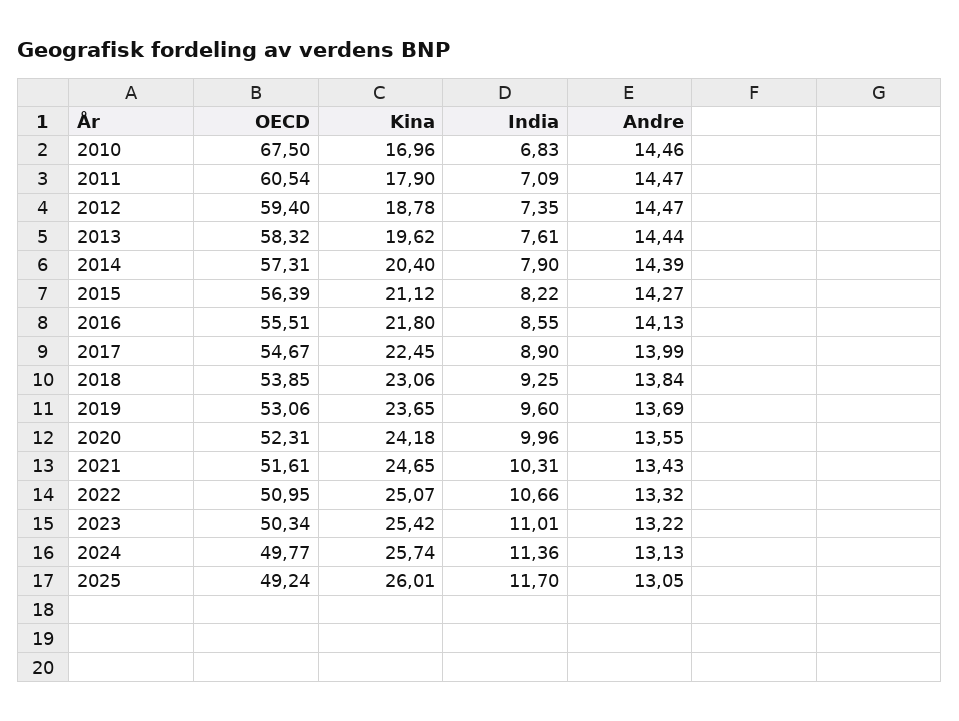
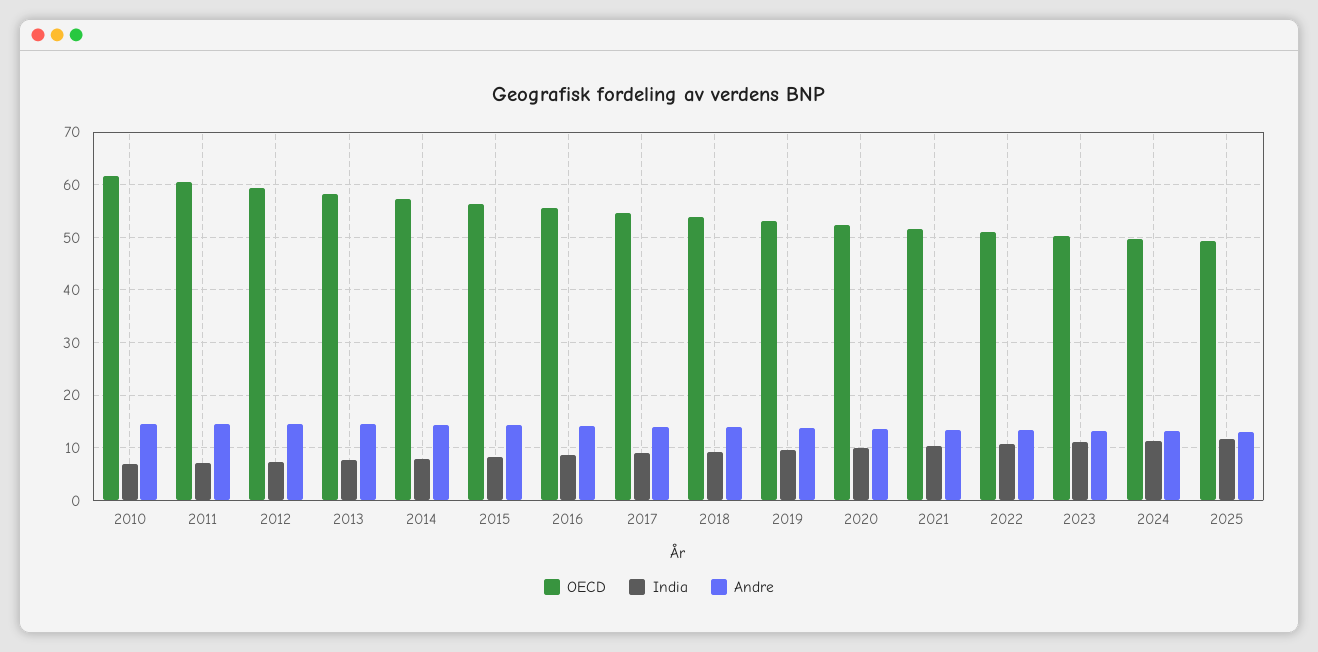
  {
    "OECD": {
-     "2010": 67.5,
+     "2010": 62,
      "2011": 60.54,
      "2012": 59.4,
      "2013": 58.32,
      "2014": 57.31,
      "2015": 56.39,
      "2016": 55.51,
      "2017": 54.67,
      "2018": 53.85,
      "2019": 53.06,
      "2020": 52.31,
      "2021": 51.61,
      "2022": 50.95,
      "2023": 50.34,
      "2024": 49.77,
      "2025": 49.24
    },
-   "Kina": {
-     "2010": 16.96,
-     "2011": 17.9,
-     "2012": 18.78,
-     "2013": 19.62,
-     "2014": 20.4,
-     "2015": 21.12,
-     "2016": 21.8,
-     "2017": 22.45,
-     "2018": 23.06,
-     "2019": 23.65,
-     "2020": 24.18,
-     "2021": 24.65,
-     "2022": 25.07,
-     "2023": 25.42,
-     "2024": 25.74,
-     "2025": 26.01
-   },
    "India": {
      "2010": 6.83,
      "2011": 7.09,
      "2012": 7.35,
      "2013": 7.61,
      "2014": 7.9,
      "2015": 8.22,
      "2016": 8.55,
      "2017": 8.9,
      "2018": 9.25,
      "2019": 9.6,
      "2020": 9.96,
      "2021": 10.31,
      "2022": 10.66,
      "2023": 11.01,
      "2024": 11.36,
      "2025": 11.7
    },
    "Andre": {
      "2010": 14.46,
      "2011": 14.47,
      "2012": 14.47,
      "2013": 14.44,
      "2014": 14.39,
      "2015": 14.27,
      "2016": 14.13,
      "2017": 13.99,
      "2018": 13.84,
      "2019": 13.69,
      "2020": 13.55,
      "2021": 13.43,
      "2022": 13.32,
      "2023": 13.22,
      "2024": 13.13,
      "2025": 13.05
    }
  }

